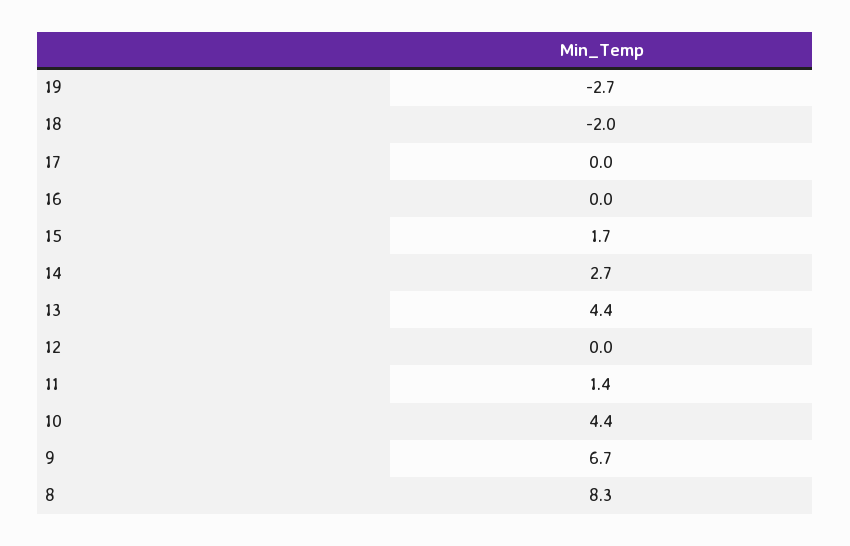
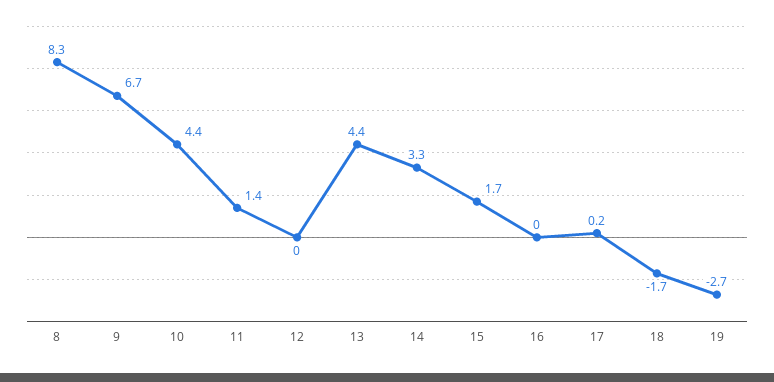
  {
    "19": -2.7,
-   "18": -2,
+   "18": -1.7,
-   "17": 0,
+   "17": 0.2,
    "16": 0,
    "15": 1.7,
-   "14": 2.7,
+   "14": 3.3,
    "13": 4.4,
    "12": 0,
    "11": 1.4,
    "10": 4.4,
    "9": 6.7,
    "8": 8.3
  }

